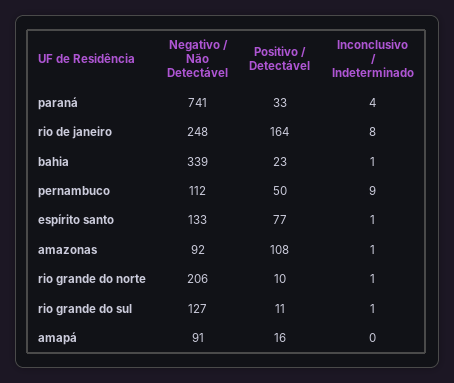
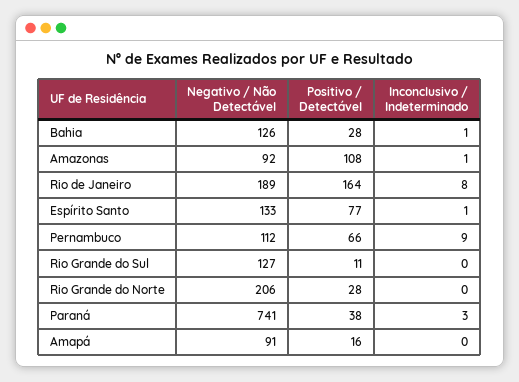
  {
    "Negativo / Não Detectável": {
      "paraná": 741,
-     "rio de janeiro": 248,
+     "rio de janeiro": 189,
-     "bahia": 339,
+     "bahia": 126,
      "pernambuco": 112,
      "espírito santo": 133,
      "amazonas": 92,
      "rio grande do norte": 206,
      "rio grande do sul": 127,
      "amapá": 91
    },
    "Positivo / Detectável": {
-     "paraná": 33,
+     "paraná": 38,
      "rio de janeiro": 164,
-     "bahia": 23,
+     "bahia": 28,
-     "pernambuco": 50,
+     "pernambuco": 66,
      "espírito santo": 77,
      "amazonas": 108,
-     "rio grande do norte": 10,
+     "rio grande do norte": 28,
      "rio grande do sul": 11,
      "amapá": 16
    },
    "Inconclusivo / Indeterminado": {
-     "paraná": 4,
+     "paraná": 3,
      "rio de janeiro": 8,
      "bahia": 1,
      "pernambuco": 9,
      "espírito santo": 1,
      "amazonas": 1,
-     "rio grande do norte": 1,
+     "rio grande do norte": 0,
-     "rio grande do sul": 1,
+     "rio grande do sul": 0,
      "amapá": 0
    }
  }

